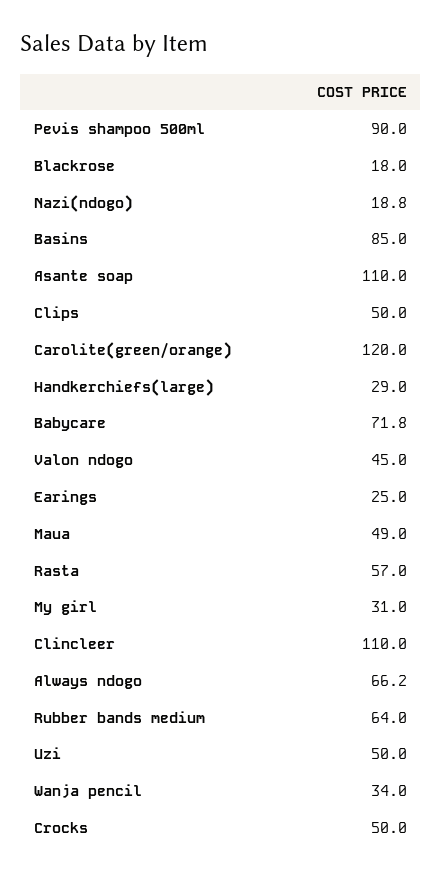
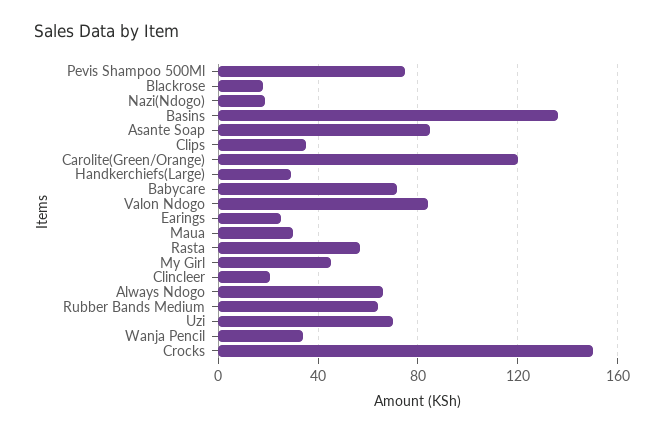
  {
-   "Pevis shampoo 500ml": 90,
+   "Pevis shampoo 500ml": 75,
    "Blackrose": 18,
    "Nazi(ndogo)": 18.8,
-   "Basins": 85,
+   "Basins": 135,
-   "Asante soap": 110,
+   "Asante soap": 85,
-   "Clips": 50,
+   "Clips": 35,
    "Carolite(green/orange)": 120,
    "Handkerchiefs(large)": 29,
    "Babycare": 71.8,
-   "Valon ndogo": 45,
+   "Valon ndogo": 85,
    "Earings": 25,
-   "Maua": 49,
+   "Maua": 30,
    "Rasta": 57,
-   "My girl": 31,
+   "My girl": 45,
-   "Clincleer": 110,
+   "Clincleer": 20,
    "Always ndogo": 66.2,
    "Rubber bands medium": 64,
-   "Uzi": 50,
+   "Uzi": 70,
    "Wanja pencil": 34,
-   "Crocks": 50
+   "Crocks": 150
  }

